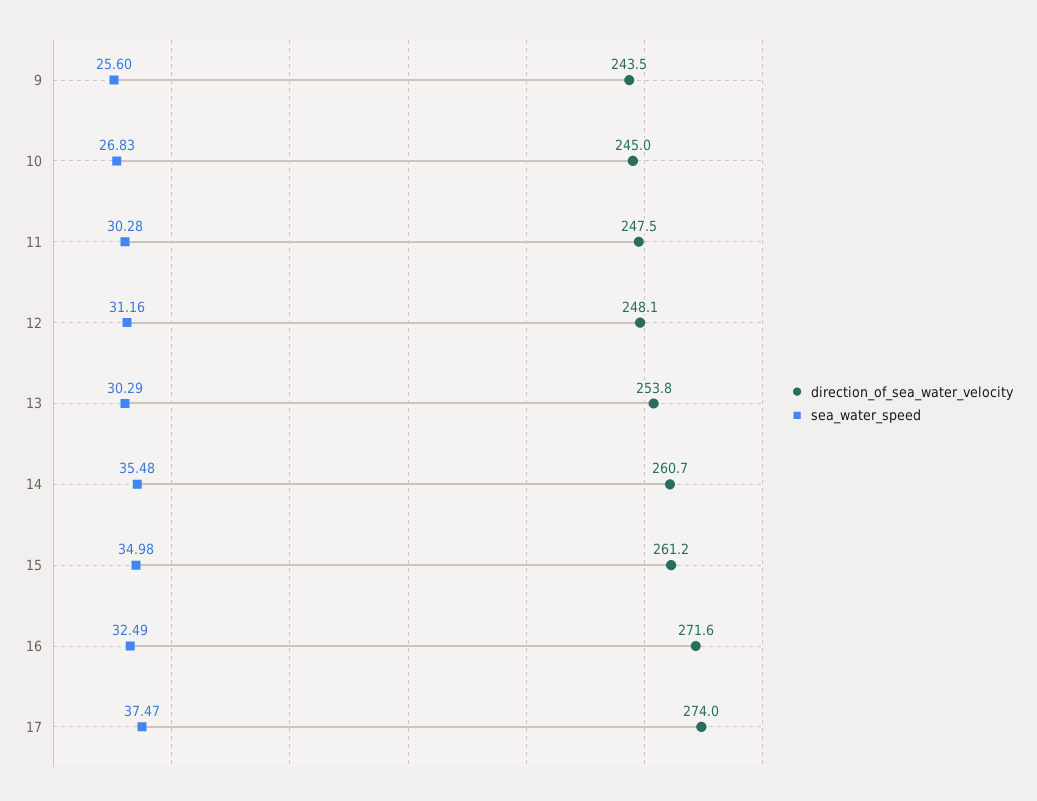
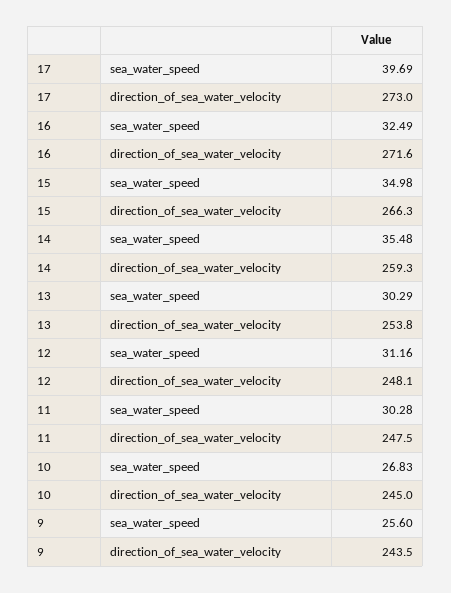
  {
    "direction_of_sea_water_velocity": {
      "9": 243.5,
      "10": 245,
      "11": 247.5,
      "12": 248.1,
      "13": 253.8,
-     "14": 260.7,
+     "14": 259.3,
-     "15": 261.2,
+     "15": 266.3,
      "16": 271.6,
-     "17": 274
+     "17": 273
    },
    "sea_water_speed": {
      "9": 25.6,
      "10": 26.83,
      "11": 30.28,
      "12": 31.16,
      "13": 30.29,
      "14": 35.48,
      "15": 34.98,
      "16": 32.49,
-     "17": 37.47
+     "17": 39.69
    }
  }

